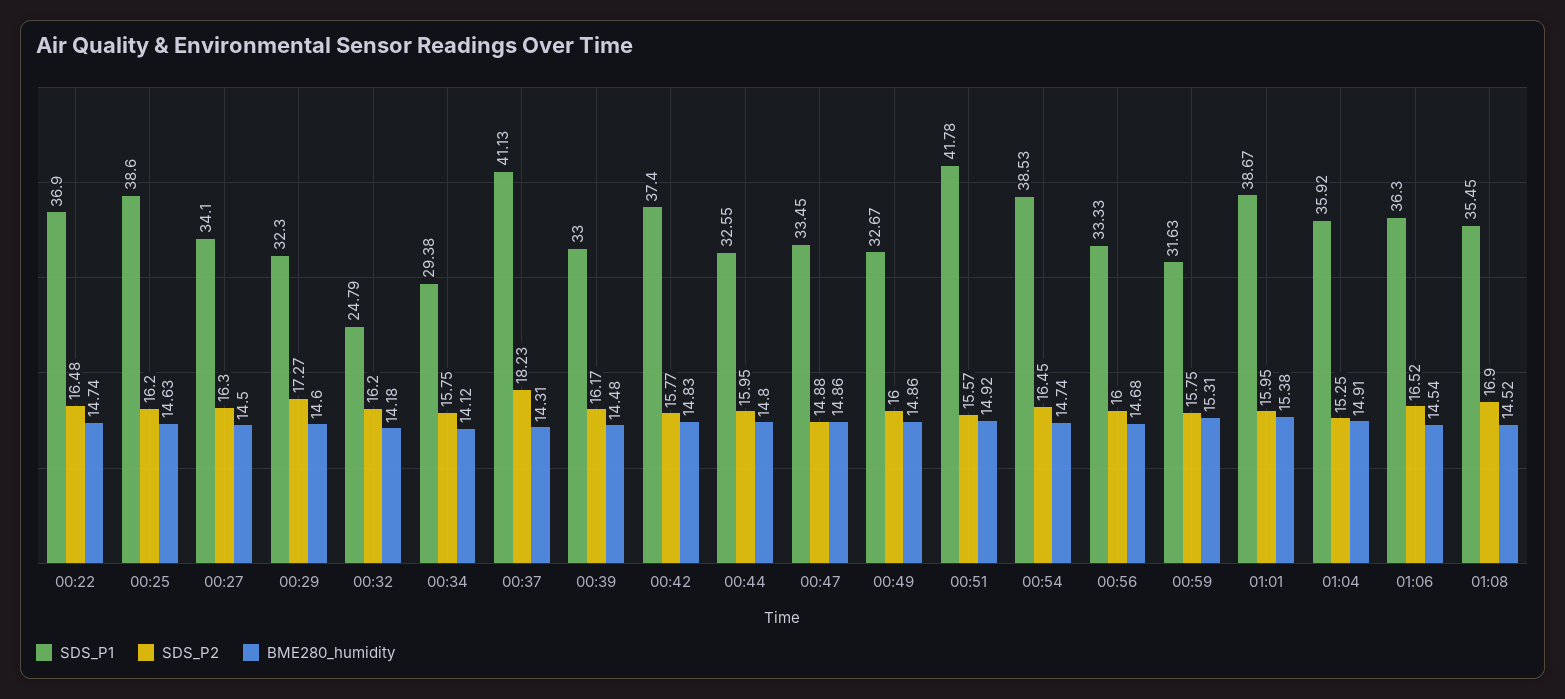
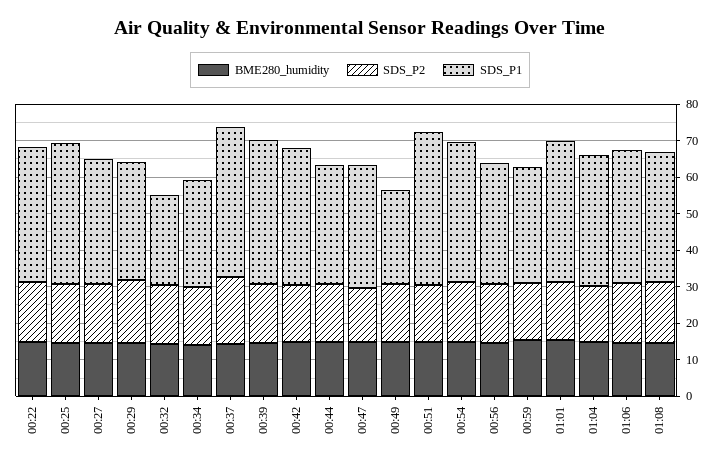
  {
    "SDS_P1": {
      "00:22": 36.9,
      "00:25": 38.6,
      "00:27": 34.1,
      "00:29": 32.3,
      "00:32": 24.79,
      "00:34": 29.38,
      "00:37": 41.13,
-     "00:39": 33,
+     "00:39": 40,
      "00:42": 37.4,
      "00:44": 32.55,
      "00:47": 33.45,
-     "00:49": 32.67,
+     "00:49": 25,
      "00:51": 41.78,
      "00:54": 38.53,
      "00:56": 33.33,
      "00:59": 31.63,
      "01:01": 38.67,
      "01:04": 35.92,
      "01:06": 36.3,
      "01:08": 35.45
    },
    "SDS_P2": {
      "00:22": 16.48,
      "00:25": 16.2,
      "00:27": 16.3,
      "00:29": 17.27,
      "00:32": 16.2,
      "00:34": 15.75,
      "00:37": 18.23,
      "00:39": 16.17,
      "00:42": 15.77,
      "00:44": 15.95,
      "00:47": 14.88,
      "00:49": 16,
      "00:51": 15.57,
      "00:54": 16.45,
      "00:56": 16,
      "00:59": 15.75,
      "01:01": 15.95,
      "01:04": 15.25,
      "01:06": 16.52,
      "01:08": 16.9
    },
    "BME280_humidity": {
      "00:22": 14.74,
      "00:25": 14.63,
      "00:27": 14.5,
      "00:29": 14.6,
      "00:32": 14.18,
      "00:34": 14.12,
      "00:37": 14.31,
      "00:39": 14.48,
      "00:42": 14.83,
      "00:44": 14.8,
      "00:47": 14.86,
      "00:49": 14.86,
      "00:51": 14.92,
      "00:54": 14.74,
      "00:56": 14.68,
      "00:59": 15.31,
      "01:01": 15.38,
      "01:04": 14.91,
      "01:06": 14.54,
      "01:08": 14.52
    }
  }

